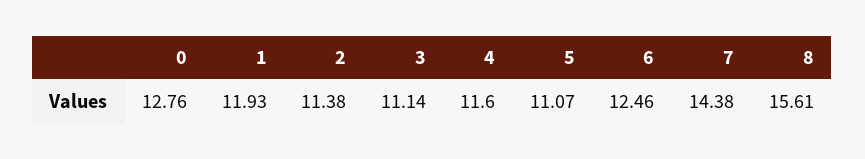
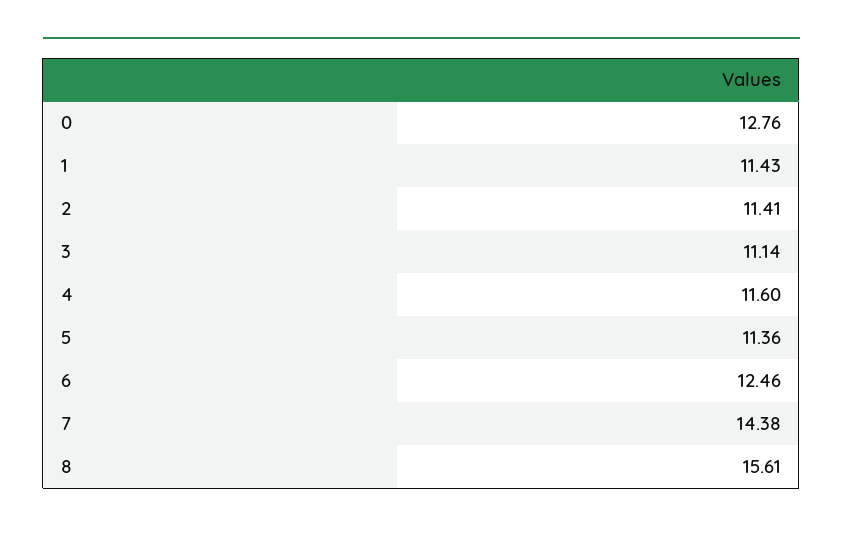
  {
    "0": 12.76,
-   "1": 11.93,
+   "1": 11.43,
-   "2": 11.38,
+   "2": 11.41,
    "3": 11.14,
    "4": 11.6,
-   "5": 11.07,
+   "5": 11.36,
    "6": 12.46,
    "7": 14.38,
    "8": 15.61
  }

